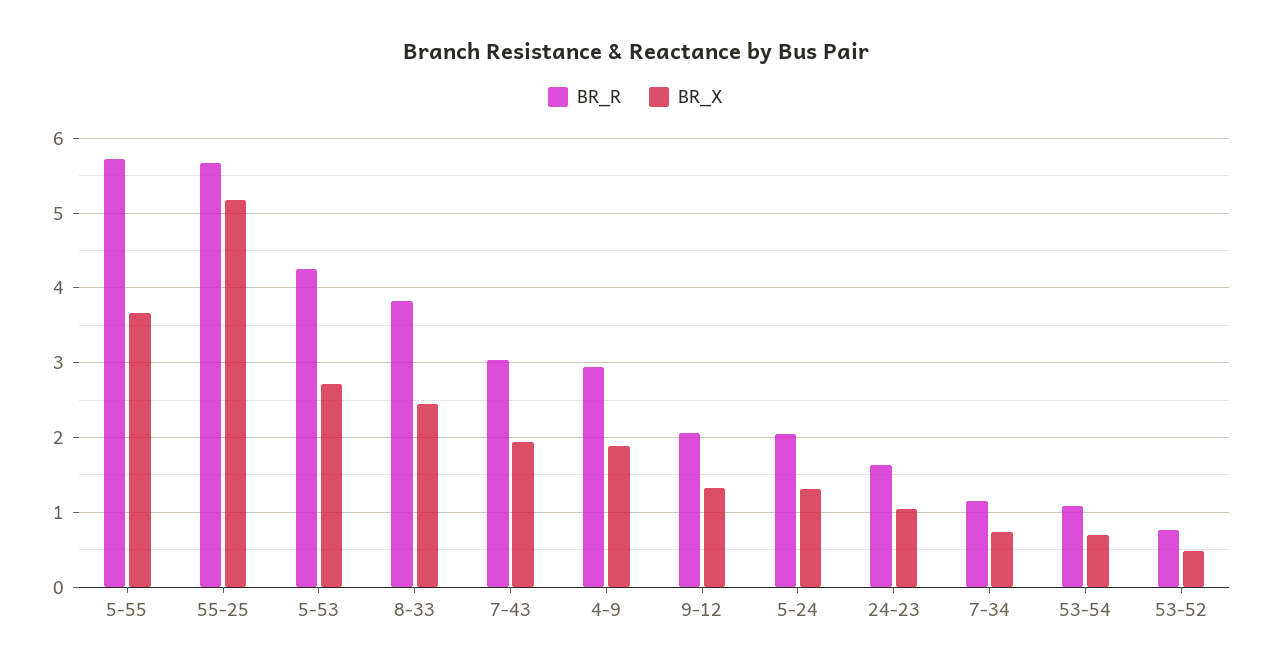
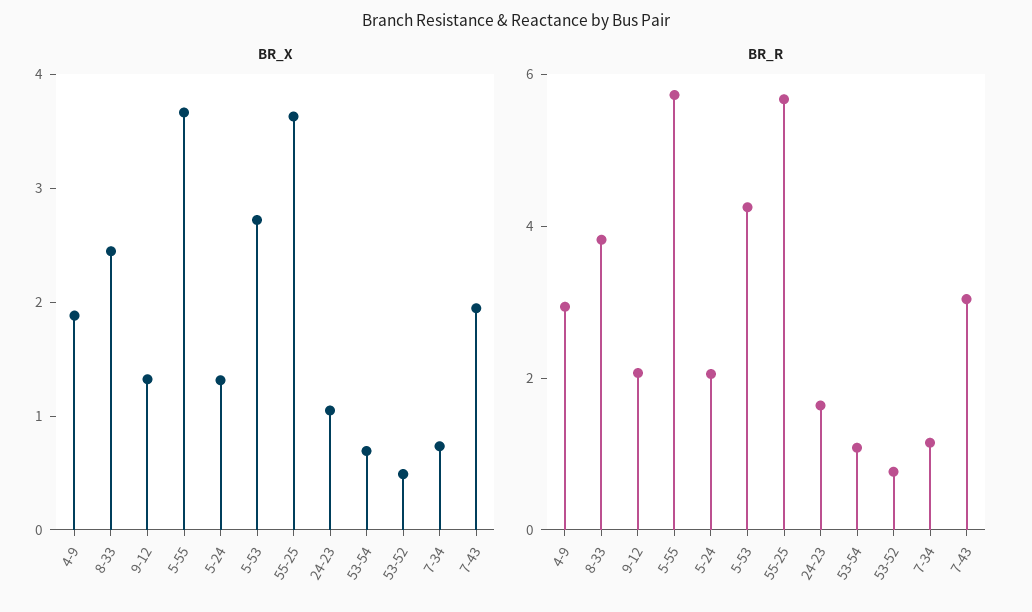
  {
    "BR_R": {
      "5-55": 5.7,
      "55-25": 5.7,
      "5-53": 4.2,
      "8-33": 3.8,
      "7-43": 3,
      "4-9": 2.9,
      "9-12": 2.1,
      "5-24": 2.1,
      "24-23": 1.6,
      "7-34": 1.1,
      "53-54": 1.1,
      "53-52": 0.8
    },
    "BR_X": {
      "5-55": 3.7,
-     "55-25": 5.2,
+     "55-25": 3.6,
      "5-53": 2.7,
      "8-33": 2.4,
      "7-43": 1.9,
      "4-9": 1.9,
      "9-12": 1.3,
      "5-24": 1.3,
      "24-23": 1,
      "7-34": 0.7,
      "53-54": 0.7,
      "53-52": 0.5
    }
  }

